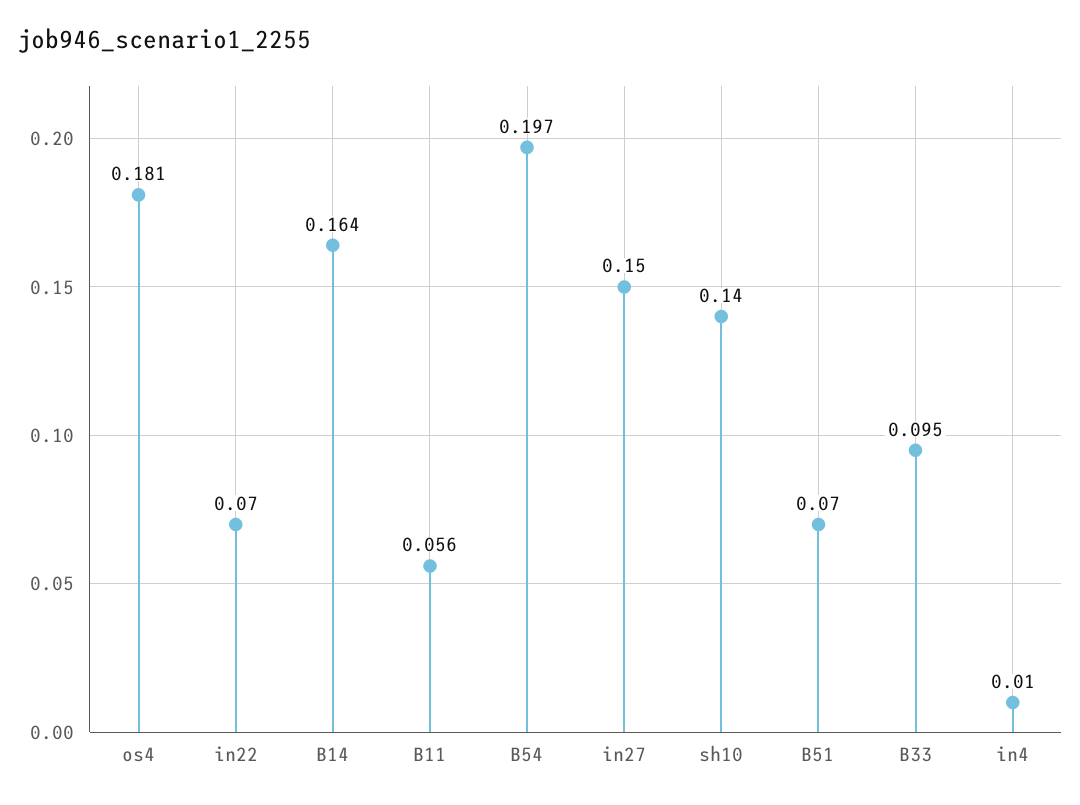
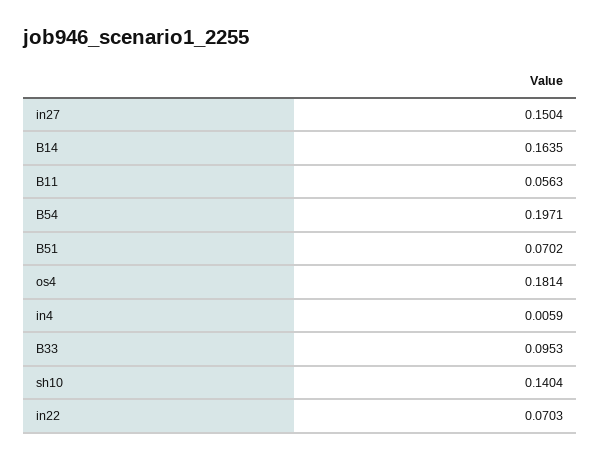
  {
    "os4": 0.1814,
    "in22": 0.0703,
    "B14": 0.1635,
    "B11": 0.0563,
    "B54": 0.1971,
    "in27": 0.1504,
    "sh10": 0.1404,
    "B51": 0.0702,
    "B33": 0.0953,
-   "in4": 0.01
+   "in4": 0.0059
  }

